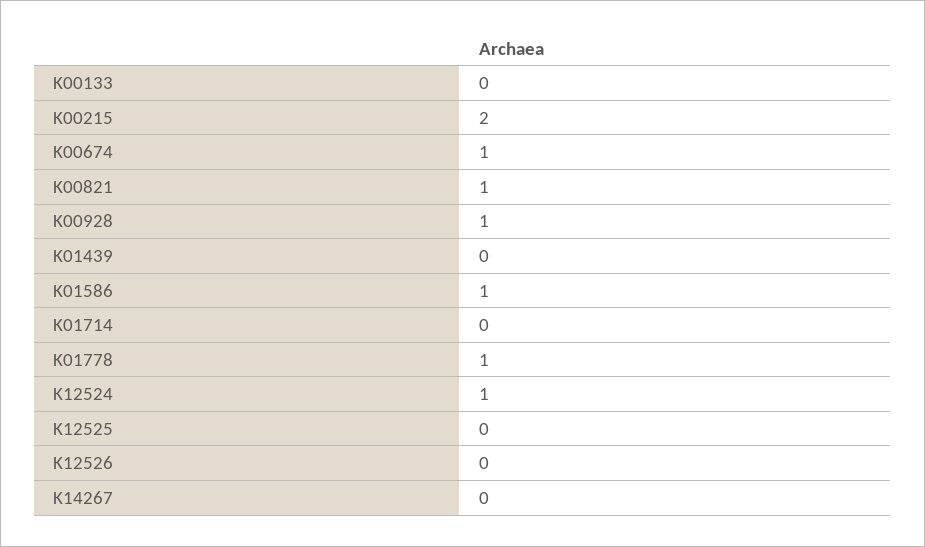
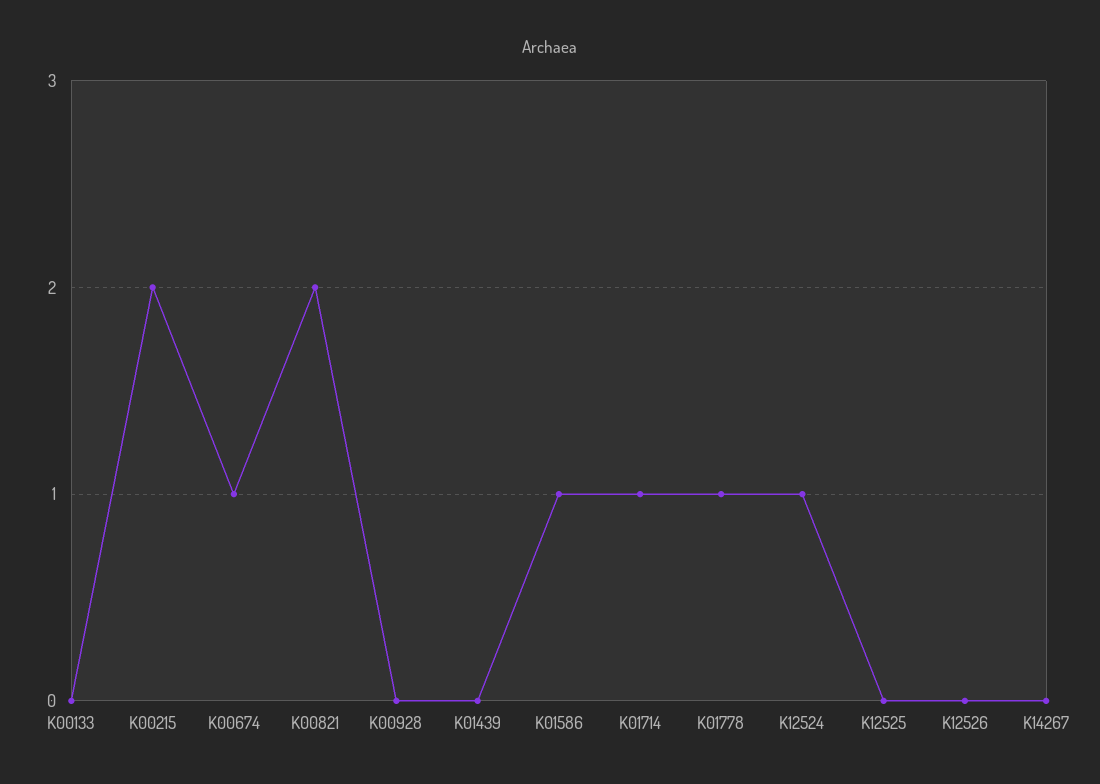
  {
    "K00133": 0,
    "K00215": 2,
    "K00674": 1,
-   "K00821": 1,
+   "K00821": 2,
-   "K00928": 1,
+   "K00928": 0,
    "K01439": 0,
    "K01586": 1,
-   "K01714": 0,
+   "K01714": 1,
    "K01778": 1,
    "K12524": 1,
    "K12525": 0,
    "K12526": 0,
    "K14267": 0
  }

